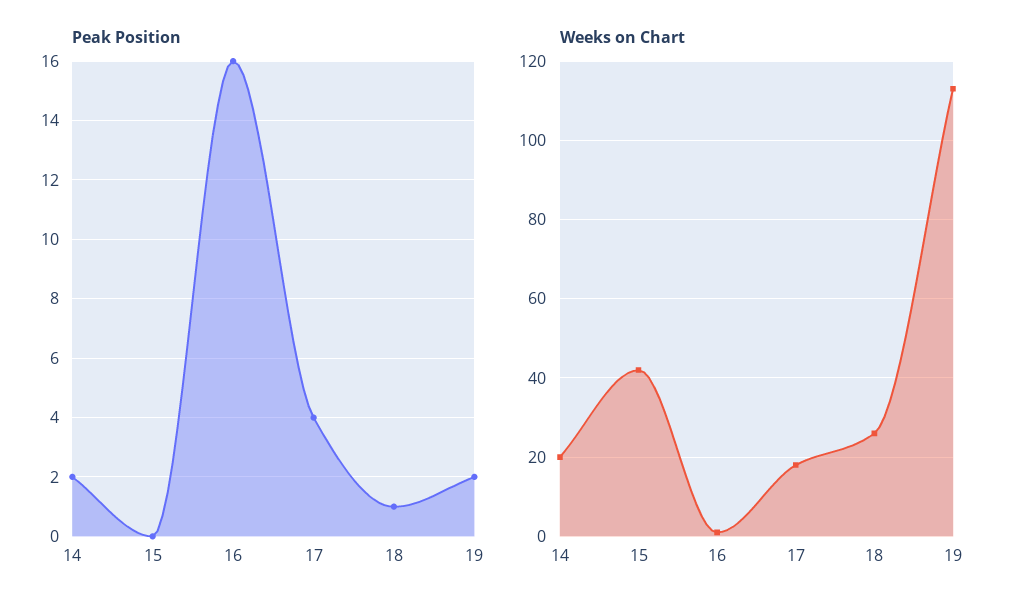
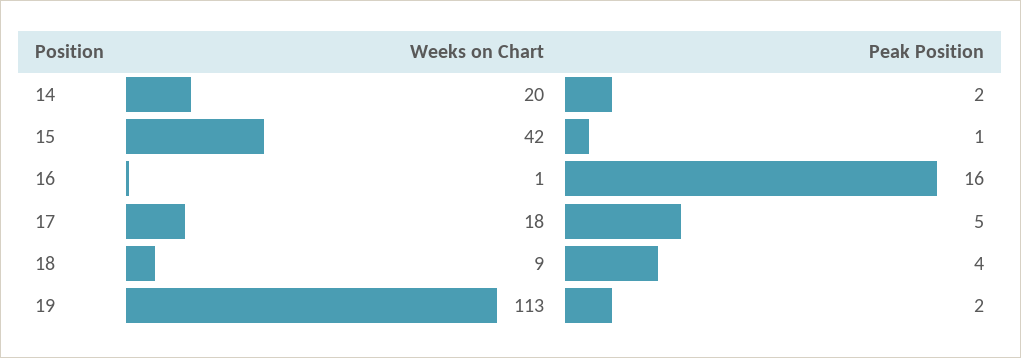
  {
    "Peak Position": {
      "14": 2,
-     "15": 0,
+     "15": 1,
      "16": 16,
-     "17": 4,
+     "17": 5,
-     "18": 1,
+     "18": 4,
      "19": 2
    },
    "Weeks on Chart": {
      "14": 20,
      "15": 42,
      "16": 1,
      "17": 18,
-     "18": 25,
+     "18": 9,
      "19": 113
    }
  }

